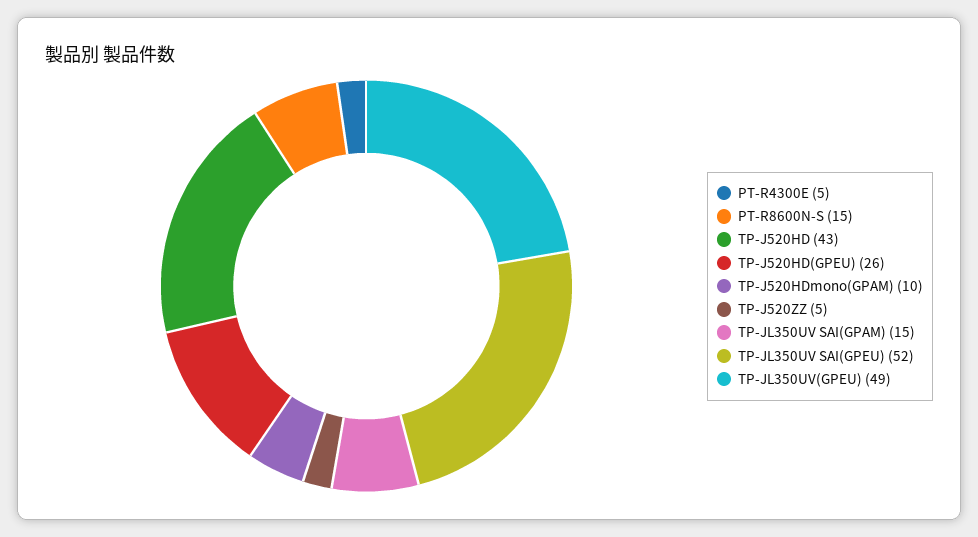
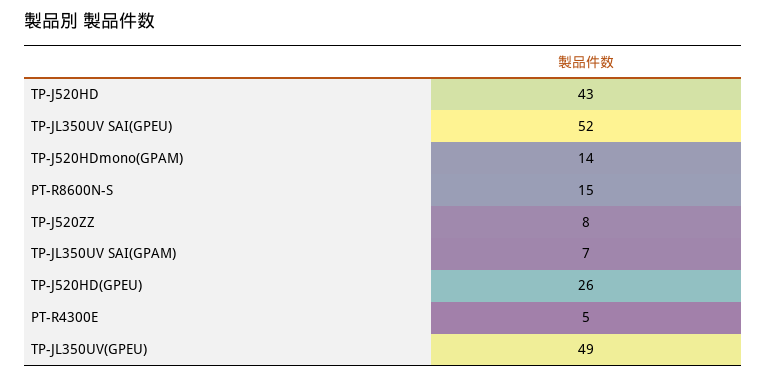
  {
    "PT-R4300E": 5,
    "PT-R8600N-S": 15,
    "TP-J520HD": 43,
    "TP-J520HD(GPEU)": 26,
-   "TP-J520HDmono(GPAM)": 10,
+   "TP-J520HDmono(GPAM)": 14,
-   "TP-J520ZZ": 5,
+   "TP-J520ZZ": 8,
-   "TP-JL350UV SAI(GPAM)": 15,
+   "TP-JL350UV SAI(GPAM)": 7,
    "TP-JL350UV SAI(GPEU)": 52,
    "TP-JL350UV(GPEU)": 49
  }

